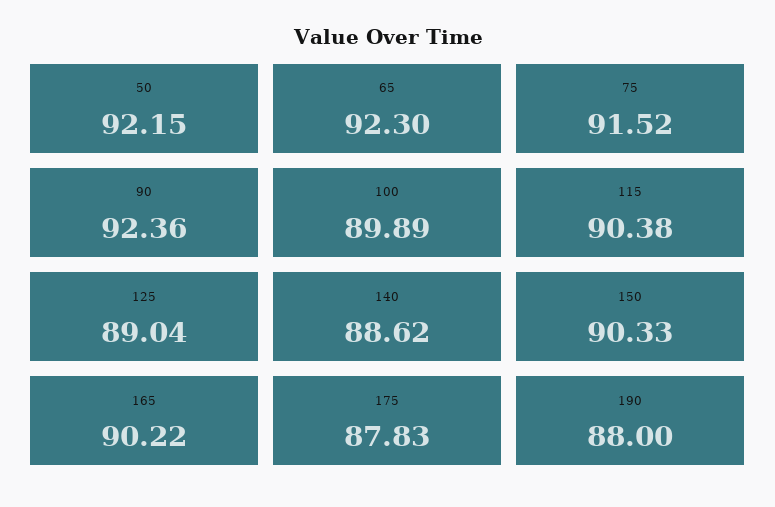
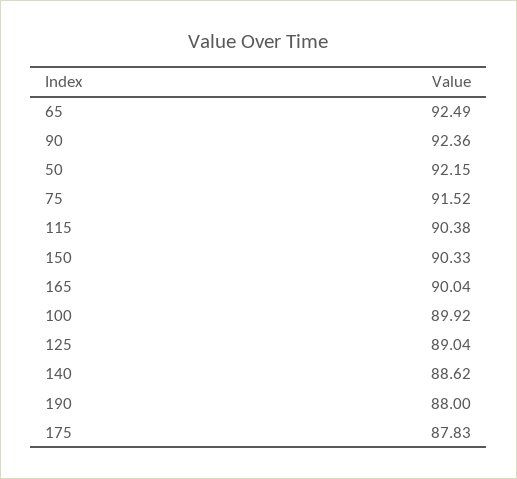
  {
    "50": 92.15,
-   "65": 92.3,
+   "65": 92.49,
    "75": 91.52,
    "90": 92.36,
-   "100": 89.89,
+   "100": 89.92,
    "115": 90.38,
    "125": 89.04,
    "140": 88.62,
    "150": 90.33,
-   "165": 90.22,
+   "165": 90.04,
    "175": 87.83,
    "190": 88
  }

